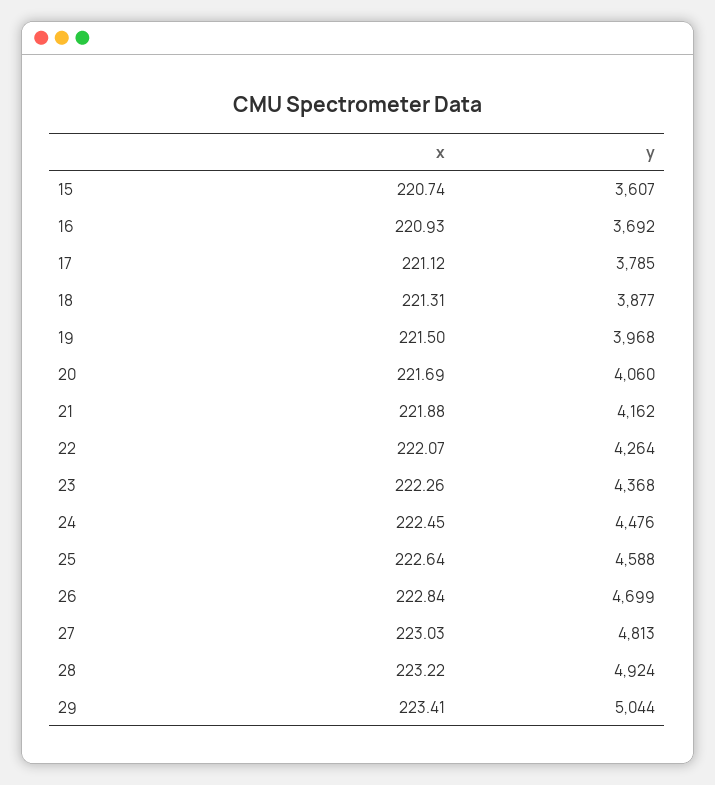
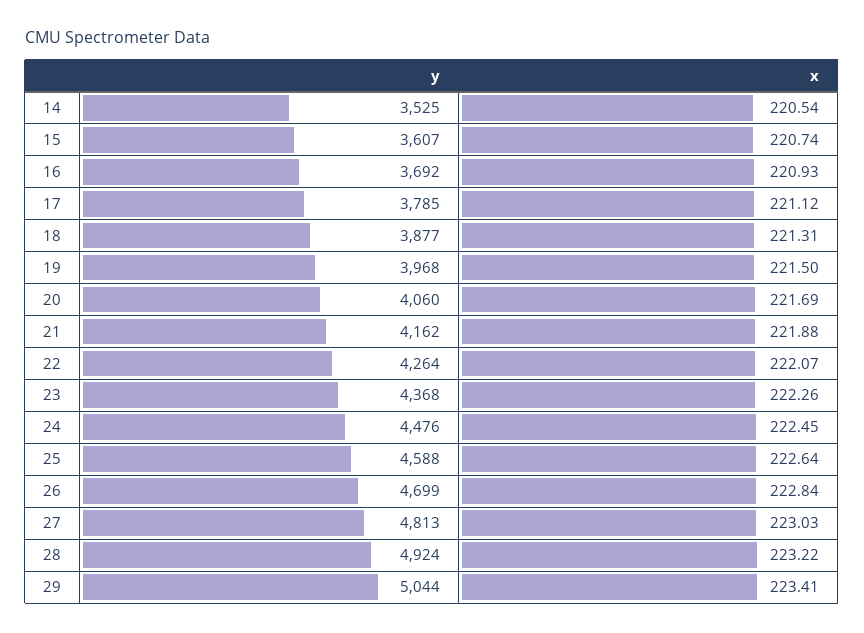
  {
    "x": {
      "15": 220.74,
      "16": 220.93,
      "17": 221.12,
      "18": 221.31,
      "19": 221.5,
      "20": 221.69,
      "21": 221.88,
      "22": 222.07,
      "23": 222.26,
      "24": 222.45,
      "25": 222.64,
      "26": 222.84,
      "27": 223.03,
      "28": 223.22,
-     "29": 223.41
+     "29": 223.41,
+     "14": 220.54
    },
    "y": {
      "15": 3607,
      "16": 3692,
      "17": 3785,
      "18": 3877,
      "19": 3968,
      "20": 4060,
      "21": 4162,
      "22": 4264,
      "23": 4368,
      "24": 4476,
      "25": 4588,
      "26": 4699,
      "27": 4813,
      "28": 4924,
-     "29": 5044
+     "29": 5044,
+     "14": 3525
    }
  }

